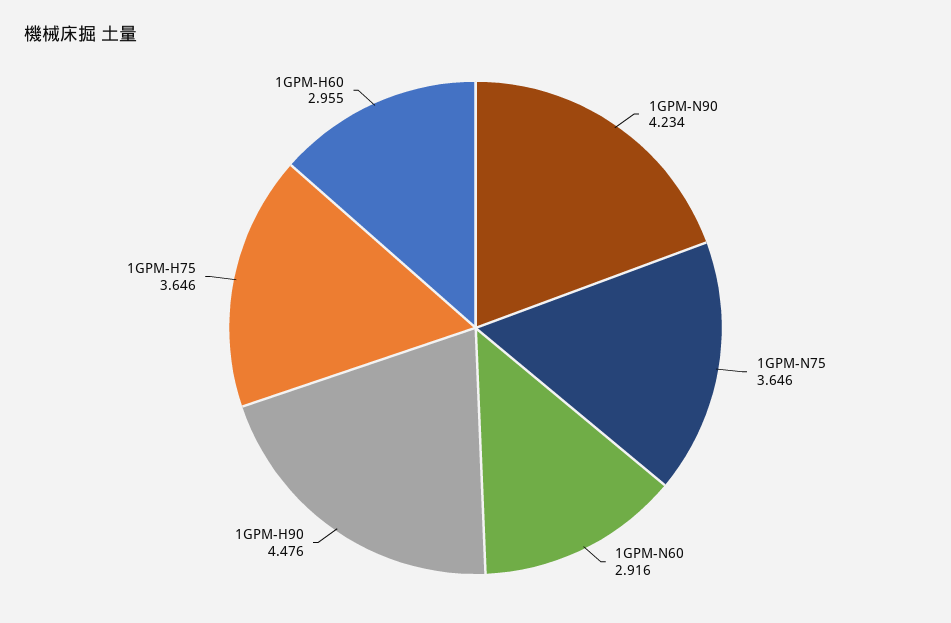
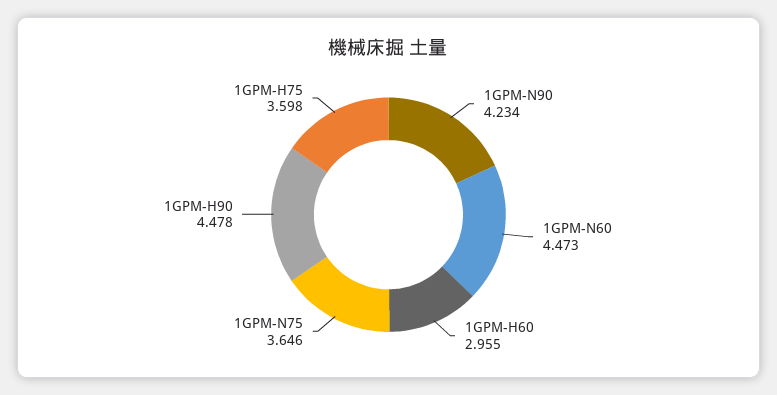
  {
    "1GPM-N90": 4.234,
    "1GPM-N75": 3.646,
-   "1GPM-N60": 2.916,
+   "1GPM-N60": 4.473,
-   "1GPM-H90": 4.476,
+   "1GPM-H90": 4.478,
-   "1GPM-H75": 3.646,
+   "1GPM-H75": 3.598,
    "1GPM-H60": 2.955
  }

